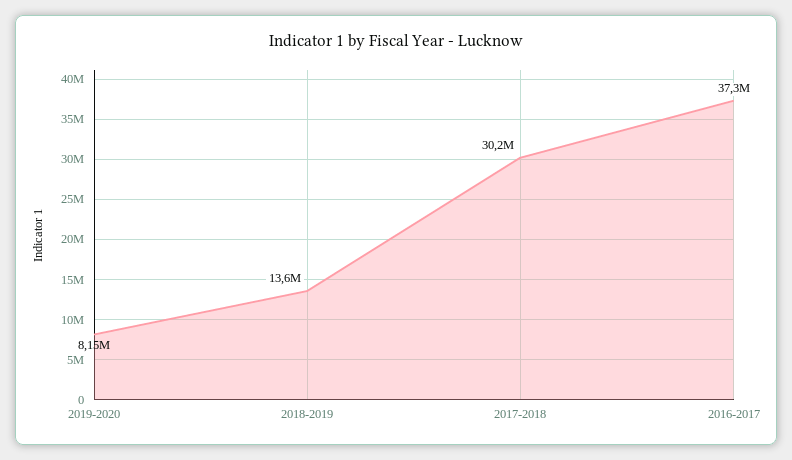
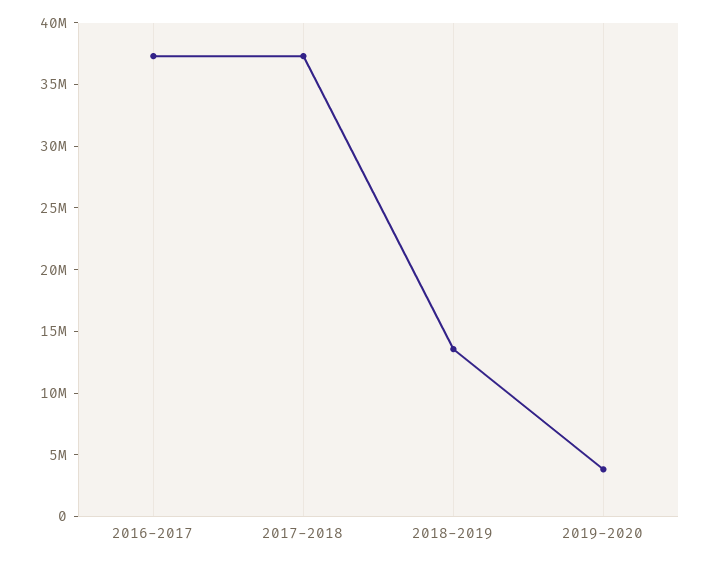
  {
-   "2019-2020": 8150000,
+   "2019-2020": 4000000,
    "2018-2019": 13600000,
-   "2017-2018": 30200000,
+   "2017-2018": 37000000,
    "2016-2017": 37300000
  }

